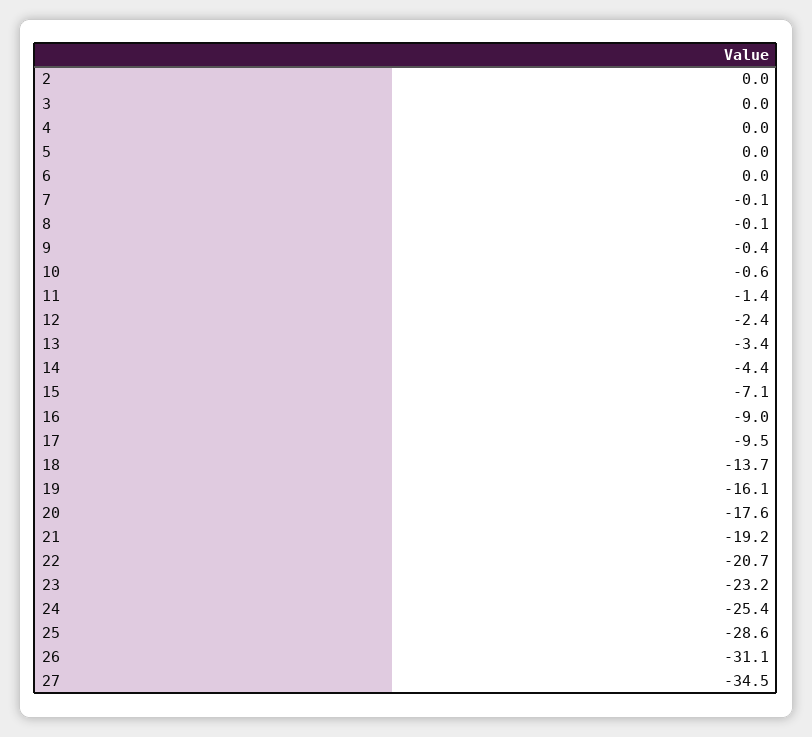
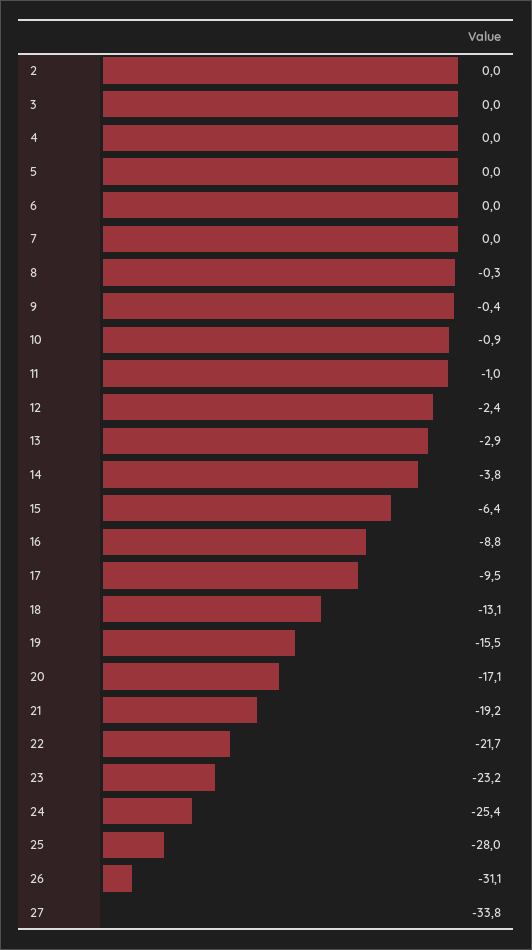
  {
    "2": 0,
    "3": 0,
    "4": 0,
    "5": 0,
    "6": 0,
-   "7": -0.1,
+   "7": 0,
-   "8": -0.1,
+   "8": -0.3,
    "9": -0.4,
-   "10": -0.6,
+   "10": -0.9,
-   "11": -1.4,
+   "11": -1,
    "12": -2.4,
-   "13": -3.4,
+   "13": -2.9,
-   "14": -4.4,
+   "14": -3.8,
-   "15": -7.1,
+   "15": -6.4,
-   "16": -9,
+   "16": -8.8,
    "17": -9.5,
-   "18": -13.7,
+   "18": -13.1,
-   "19": -16.1,
+   "19": -15.5,
-   "20": -17.6,
+   "20": -17.1,
    "21": -19.2,
-   "22": -20.7,
+   "22": -21.7,
    "23": -23.2,
    "24": -25.4,
-   "25": -28.6,
+   "25": -28,
    "26": -31.1,
-   "27": -34.5
+   "27": -33.8
  }

